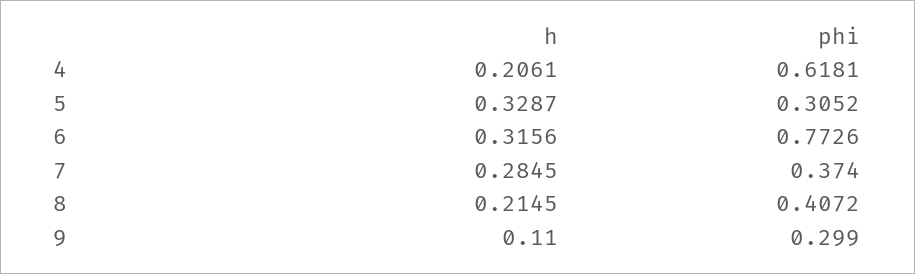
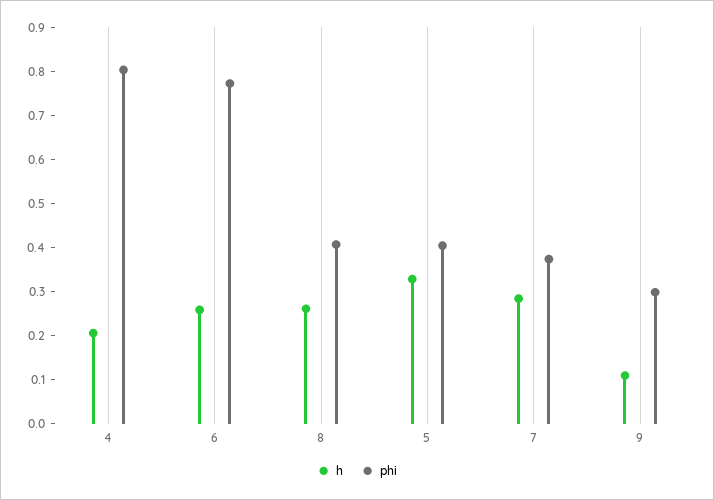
  {
    "h": {
      "4": 0.2061,
      "5": 0.3287,
-     "6": 0.3156,
+     "6": 0.26,
      "7": 0.2845,
-     "8": 0.2145,
+     "8": 0.26,
      "9": 0.11
    },
    "phi": {
-     "4": 0.6181,
+     "4": 0.8,
-     "5": 0.3052,
+     "5": 0.4,
      "6": 0.7726,
      "7": 0.374,
      "8": 0.4072,
      "9": 0.299
    }
  }

